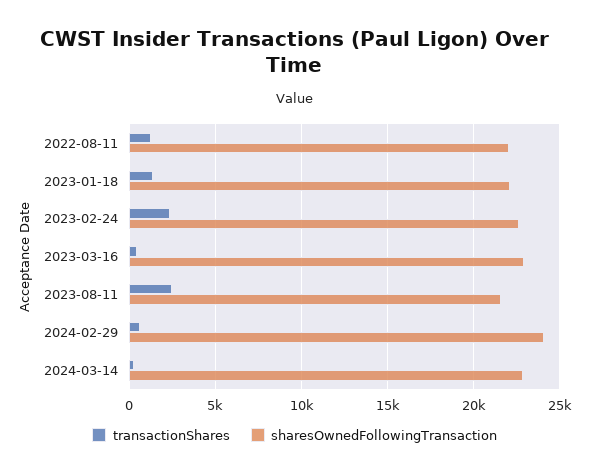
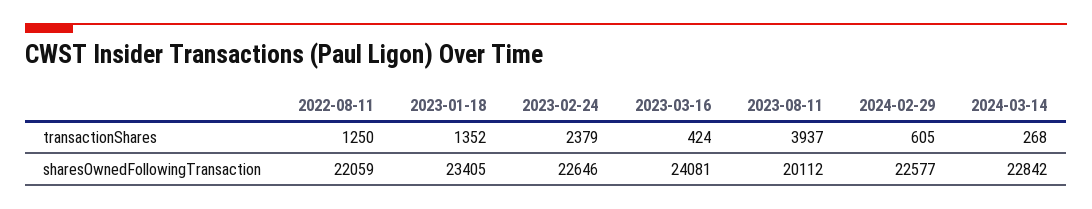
  {
    "transactionShares": {
      "2022-08-11": 1250,
      "2023-01-18": 1352,
      "2023-02-24": 2379,
      "2023-03-16": 424,
-     "2023-08-11": 2500,
+     "2023-08-11": 3937,
      "2024-02-29": 605,
      "2024-03-14": 268
    },
    "sharesOwnedFollowingTransaction": {
      "2022-08-11": 22059,
-     "2023-01-18": 22000,
+     "2023-01-18": 23405,
      "2023-02-24": 22646,
-     "2023-03-16": 23000,
+     "2023-03-16": 24081,
-     "2023-08-11": 21500,
+     "2023-08-11": 20112,
-     "2024-02-29": 24000,
+     "2024-02-29": 22577,
      "2024-03-14": 22842
    }
  }

